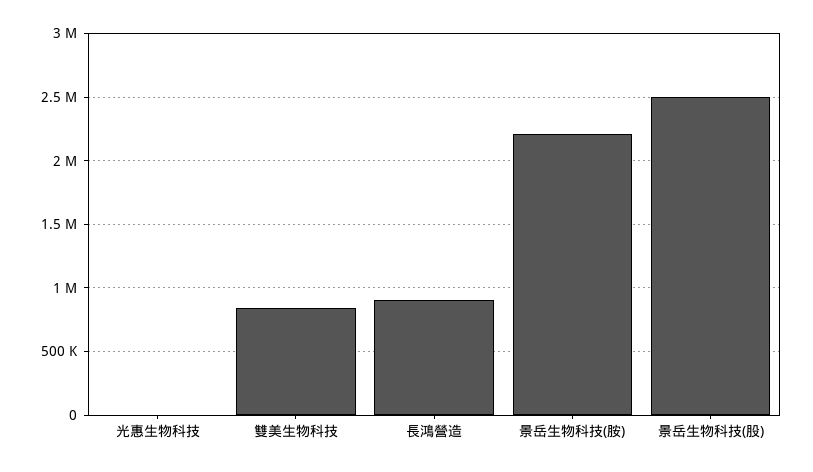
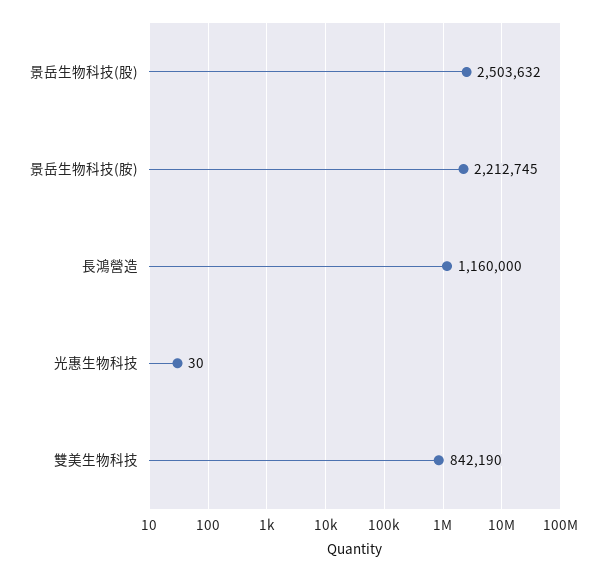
  {
    "光惠生物科技": 30,
    "雙美生物科技": 842190,
-   "長鴻營造": 900000,
+   "長鴻營造": 1160000,
    "景岳生物科技(胺)": 2212745,
    "景岳生物科技(股)": 2503632
  }

